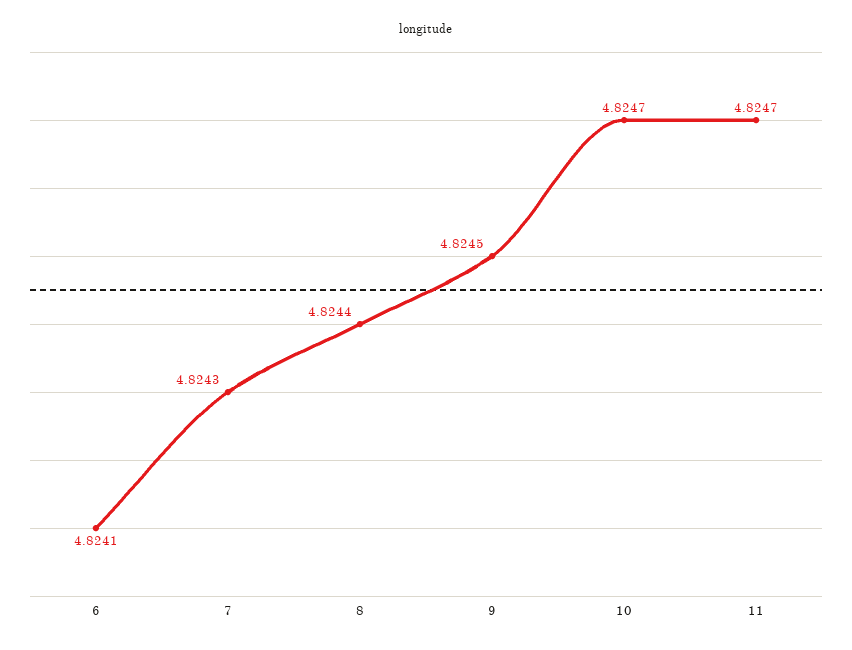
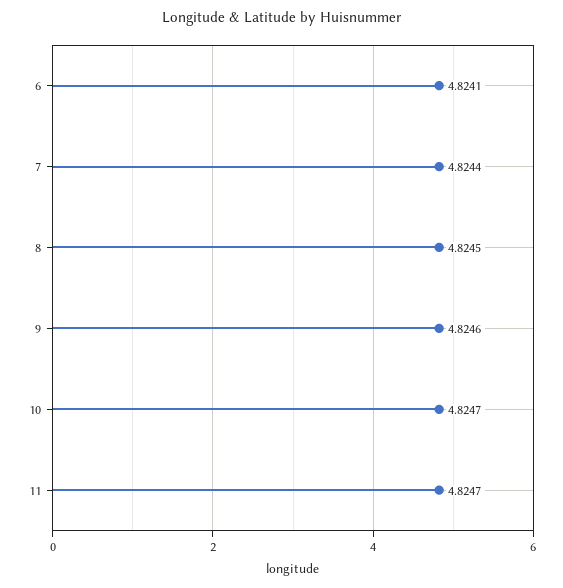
  {
    "6": 4.8241,
-   "7": 4.8243,
+   "7": 4.8244,
-   "8": 4.8244,
+   "8": 4.8245,
-   "9": 4.8245,
+   "9": 4.8246,
    "10": 4.8247,
    "11": 4.8247
  }

